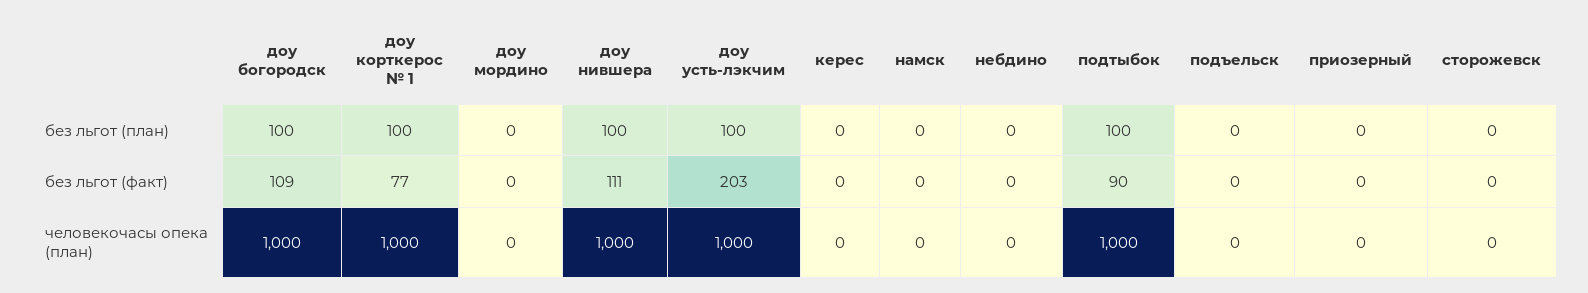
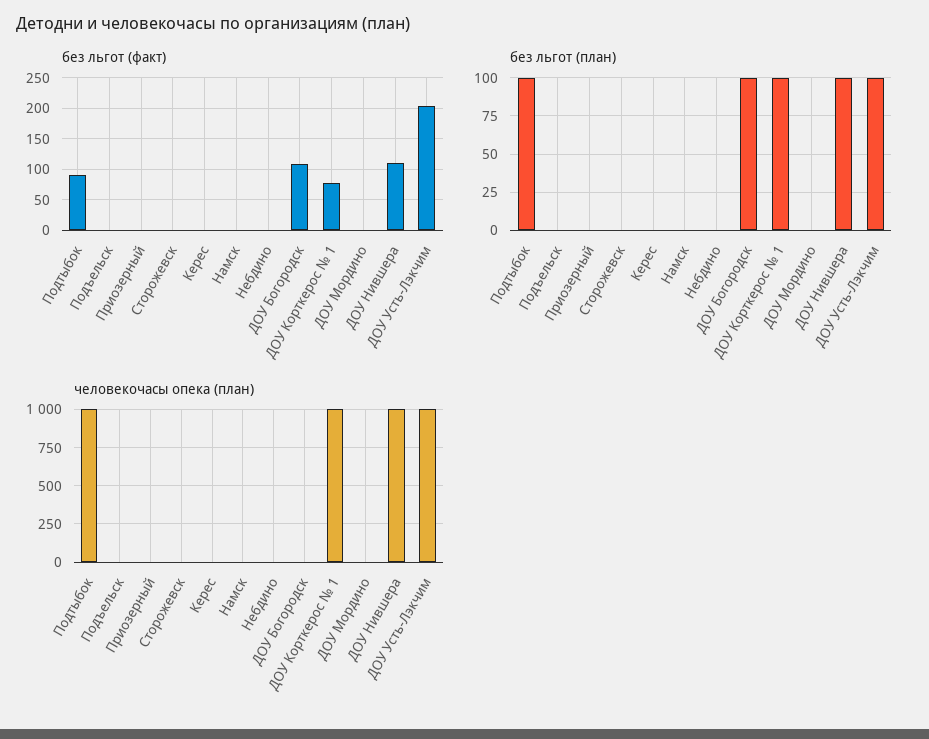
  {
    "без льгот (план)": {
      "доу богородск": 100,
      "доу корткерос № 1": 100,
      "доу мордино": 0,
      "доу нившера": 100,
      "доу усть-лэкчим": 100,
      "керес": 0,
      "намск": 0,
      "небдино": 0,
      "подтыбок": 100,
      "подъельск": 0,
      "приозерный": 0,
      "сторожевск": 0
    },
    "без льгот (факт)": {
      "доу богородск": 109,
      "доу корткерос № 1": 77,
      "доу мордино": 0,
      "доу нившера": 111,
      "доу усть-лэкчим": 203,
      "керес": 0,
      "намск": 0,
      "небдино": 0,
      "подтыбок": 90,
      "подъельск": 0,
      "приозерный": 0,
      "сторожевск": 0
    },
    "человекочасы опека (план)": {
-     "доу богородск": 1000,
+     "доу богородск": 0,
      "доу корткерос № 1": 1000,
      "доу мордино": 0,
      "доу нившера": 1000,
      "доу усть-лэкчим": 1000,
      "керес": 0,
      "намск": 0,
      "небдино": 0,
      "подтыбок": 1000,
      "подъельск": 0,
      "приозерный": 0,
      "сторожевск": 0
    }
  }

